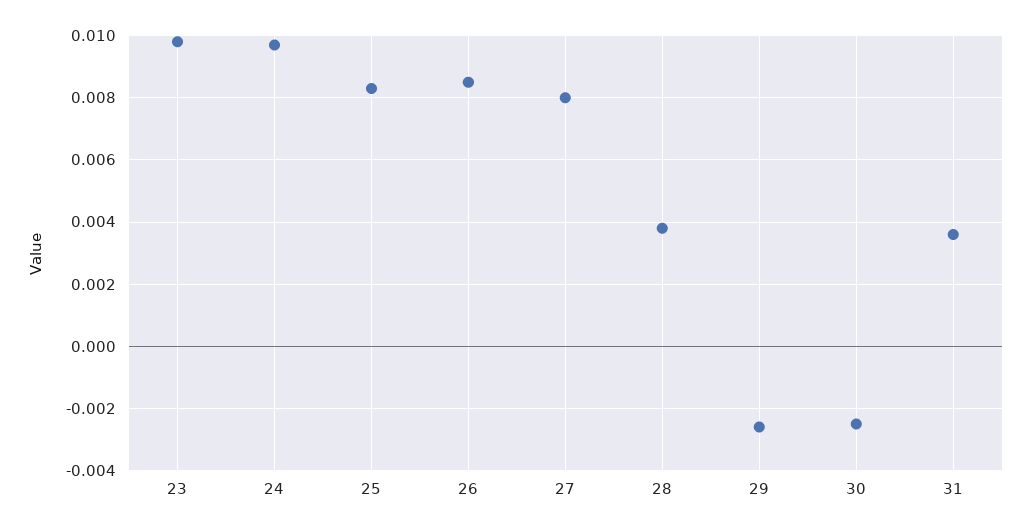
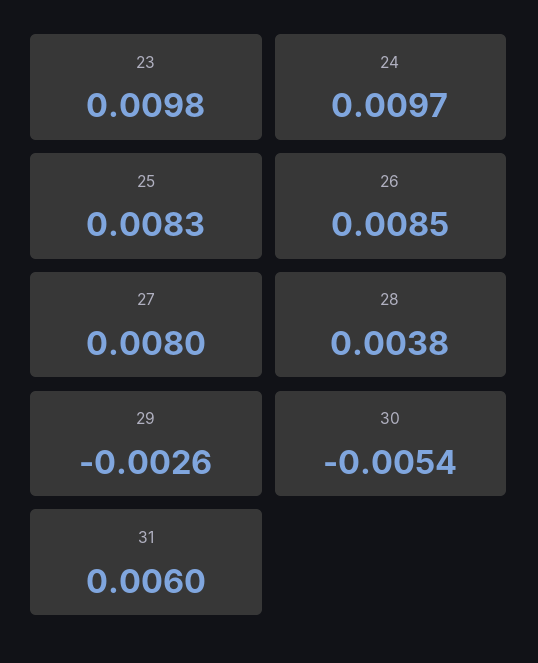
  {
    "23": 0.0098,
    "24": 0.0097,
    "25": 0.0083,
    "26": 0.0085,
    "27": 0.008,
    "28": 0.0038,
    "29": -0.0026,
-   "30": -0.0025,
+   "30": -0.0054,
-   "31": 0.0035
+   "31": 0.006
  }

